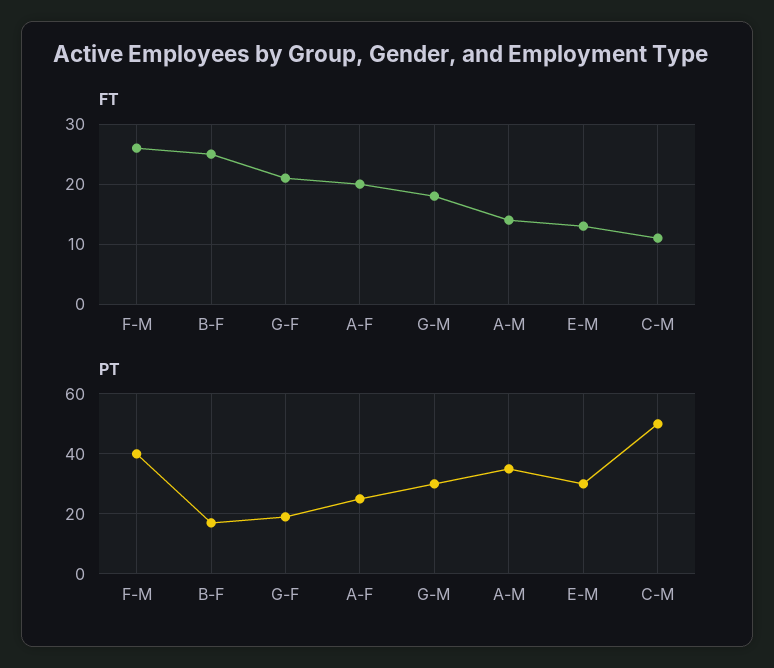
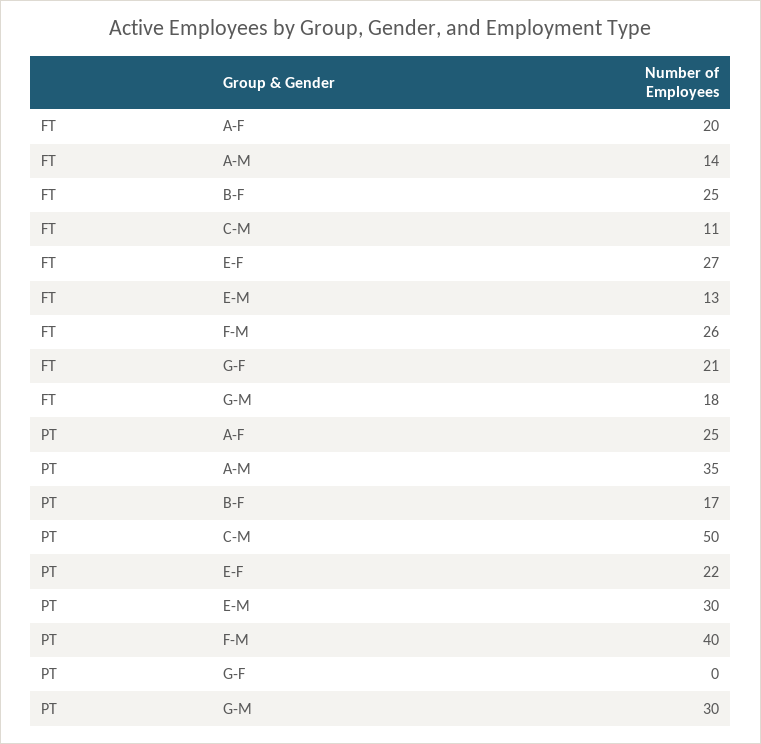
  {
    "FT": {
      "F-M": 26,
      "B-F": 25,
      "G-F": 21,
      "A-F": 20,
      "G-M": 18,
      "A-M": 14,
      "E-M": 13,
-     "C-M": 11
+     "C-M": 11,
+     "E-F": 27
    },
    "PT": {
      "F-M": 40,
      "B-F": 17,
-     "G-F": 20,
+     "G-F": 0,
      "A-F": 25,
      "G-M": 30,
      "A-M": 35,
      "E-M": 30,
-     "C-M": 50
+     "C-M": 50,
+     "E-F": 22
    }
  }

